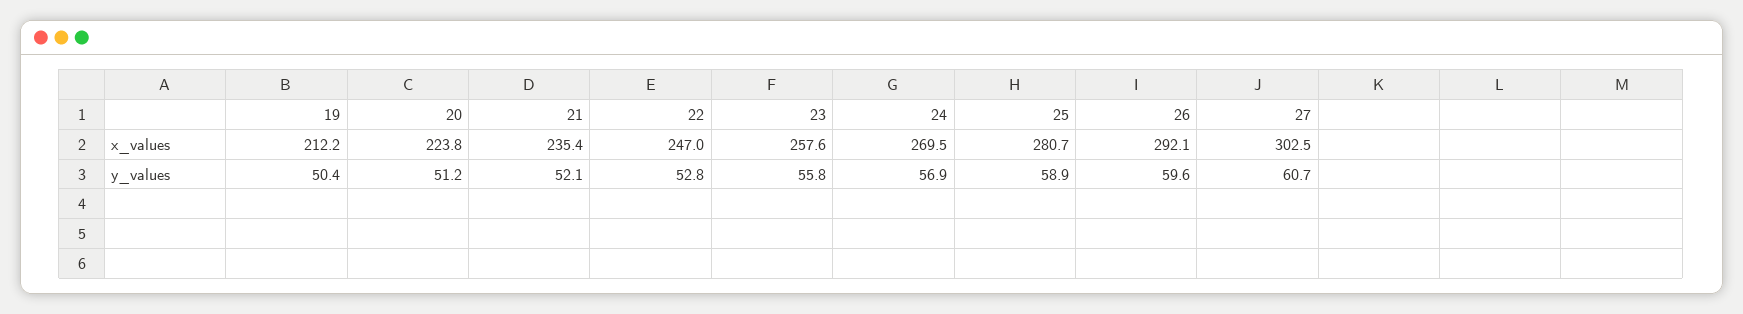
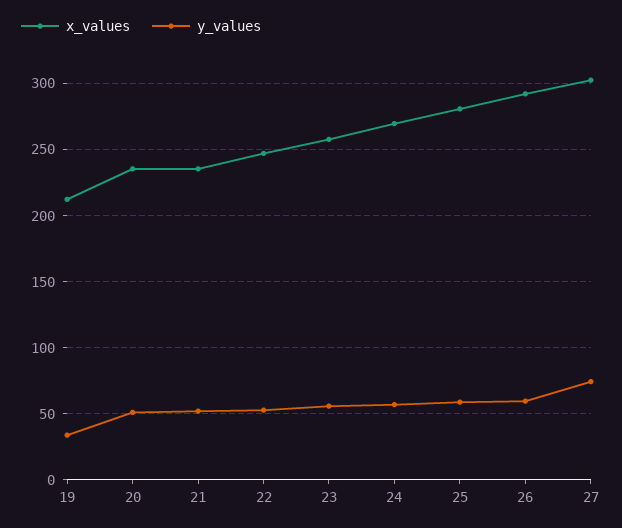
  {
    "x_values": {
      "19": 212.2,
-     "20": 223.8,
+     "20": 235,
      "21": 235.4,
      "22": 247,
      "23": 257.6,
      "24": 269.5,
      "25": 280.7,
      "26": 292.1,
      "27": 302.5
    },
    "y_values": {
-     "19": 50.4,
+     "19": 35,
      "20": 51.2,
      "21": 52.1,
      "22": 52.8,
      "23": 55.8,
      "24": 56.9,
      "25": 58.9,
      "26": 59.6,
-     "27": 60.7
+     "27": 75
    }
  }

